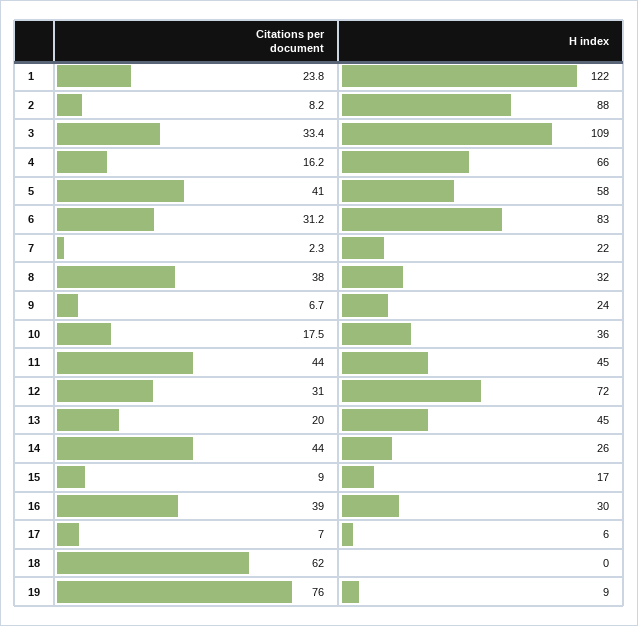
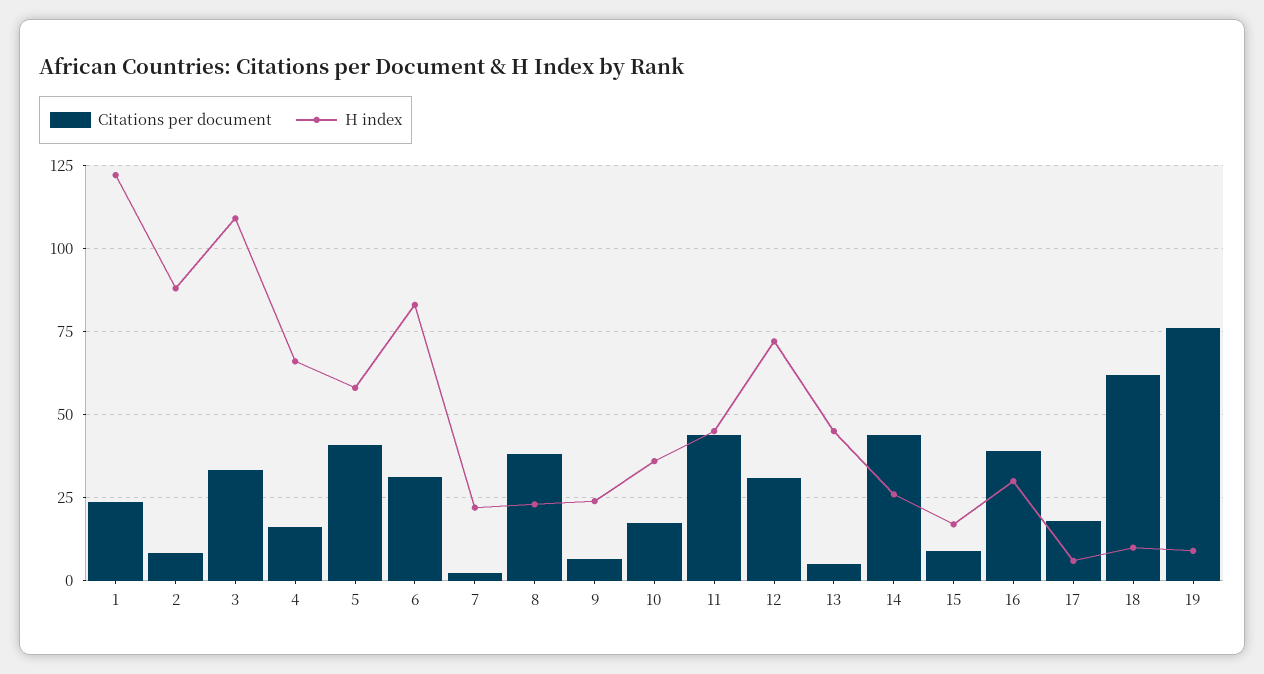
  {
    "Citations per document": {
      "1": 23.8,
      "2": 8.2,
      "3": 33.4,
      "4": 16.2,
      "5": 41,
      "6": 31.2,
      "7": 2.3,
      "8": 38,
      "9": 6.7,
      "10": 17.5,
      "11": 44,
      "12": 31,
-     "13": 20,
+     "13": 5,
      "14": 44,
      "15": 9,
      "16": 39,
-     "17": 7,
+     "17": 17.5,
      "18": 62,
      "19": 76
    },
    "H index": {
      "1": 122,
      "2": 88,
      "3": 109,
      "4": 66,
      "5": 58,
      "6": 83,
      "7": 22,
-     "8": 32,
+     "8": 22.5,
      "9": 24,
      "10": 36,
      "11": 45,
      "12": 72,
      "13": 45,
      "14": 26,
      "15": 17,
      "16": 30,
      "17": 6,
-     "18": 0,
+     "18": 10,
      "19": 9
    }
  }

